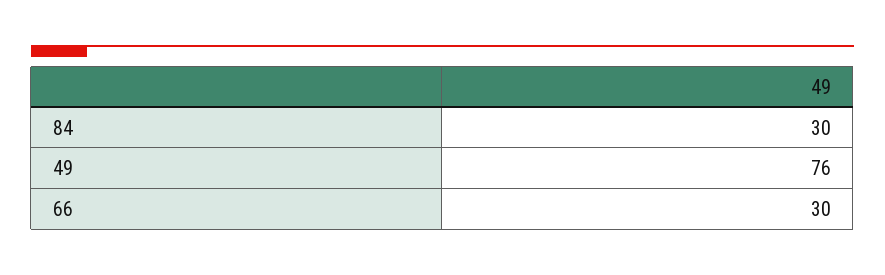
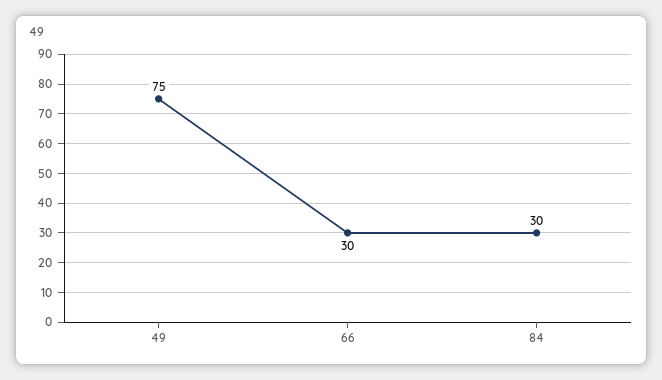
  {
    "84": 30,
-   "49": 76,
+   "49": 75,
    "66": 30
  }

